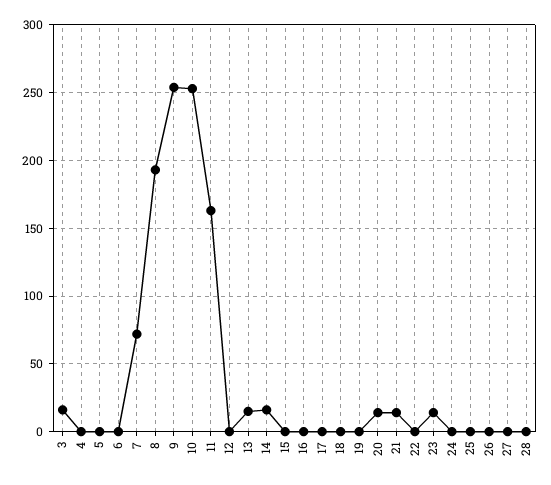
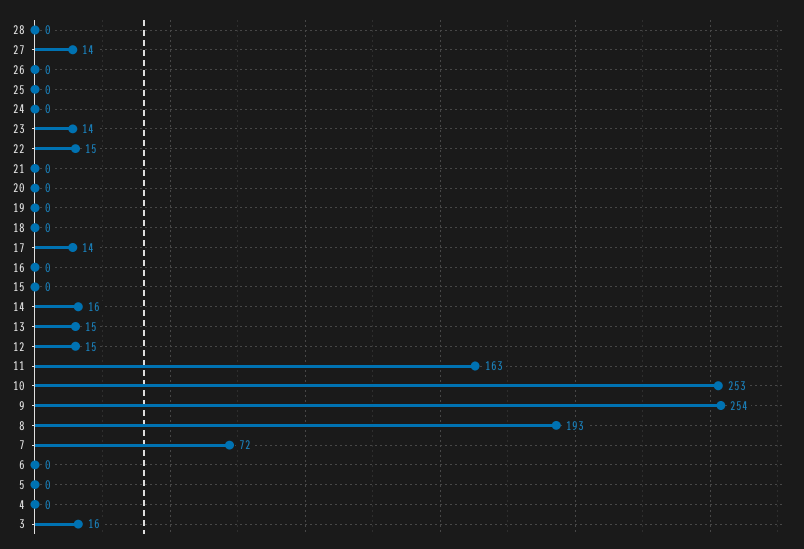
  {
    "3": 16,
    "4": 0,
    "5": 0,
    "6": 0,
    "7": 72,
    "8": 193,
    "9": 254,
    "10": 253,
    "11": 163,
-   "12": 0,
+   "12": 15,
    "13": 15,
    "14": 16,
    "15": 0,
    "16": 0,
-   "17": 0,
+   "17": 14,
    "18": 0,
    "19": 0,
-   "20": 15,
+   "20": 0,
-   "21": 15,
+   "21": 0,
-   "22": 0,
+   "22": 15,
    "23": 14,
    "24": 0,
    "25": 0,
    "26": 0,
-   "27": 0,
+   "27": 14,
    "28": 0
  }

